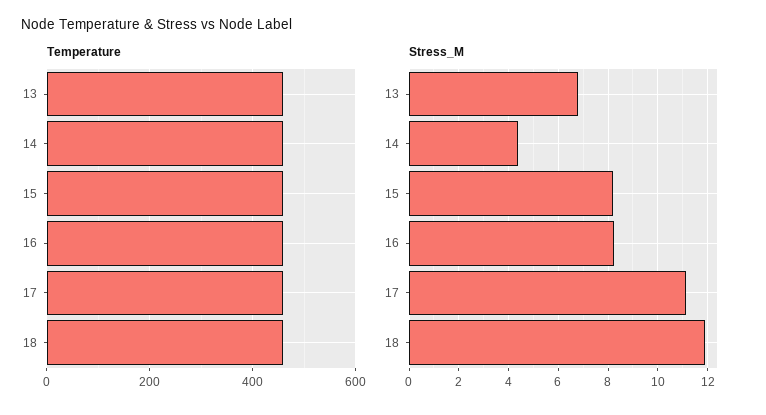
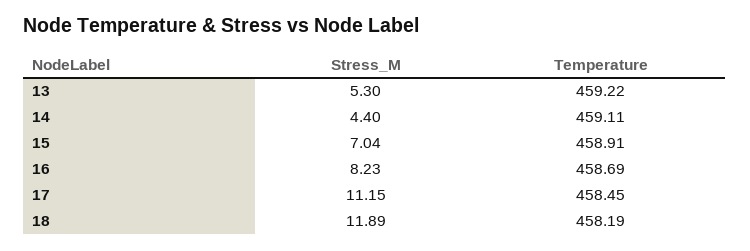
  {
    "Temperature": {
      "13": 459.22,
      "14": 459.11,
      "15": 458.91,
      "16": 458.69,
      "17": 458.45,
      "18": 458.19
    },
    "Stress_M": {
-     "13": 6.75,
+     "13": 5.3,
      "14": 4.4,
-     "15": 8.25,
+     "15": 7.04,
      "16": 8.23,
      "17": 11.15,
      "18": 11.89
    }
  }

